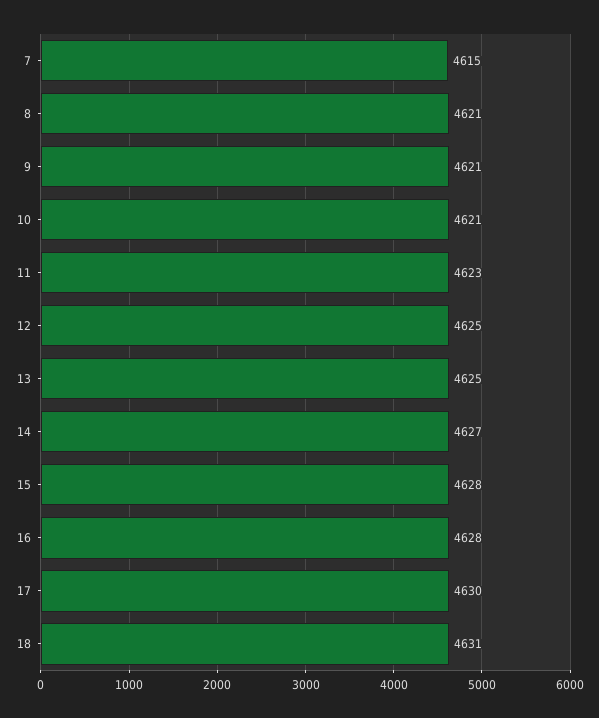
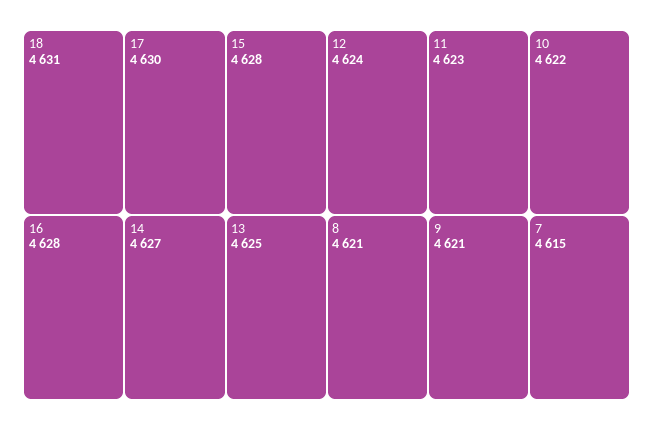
  {
    "7": 4615,
    "8": 4621,
    "9": 4621,
-   "10": 4621,
+   "10": 4622,
    "11": 4623,
-   "12": 4625,
+   "12": 4624,
    "13": 4625,
    "14": 4627,
    "15": 4628,
    "16": 4628,
    "17": 4630,
    "18": 4631
  }

